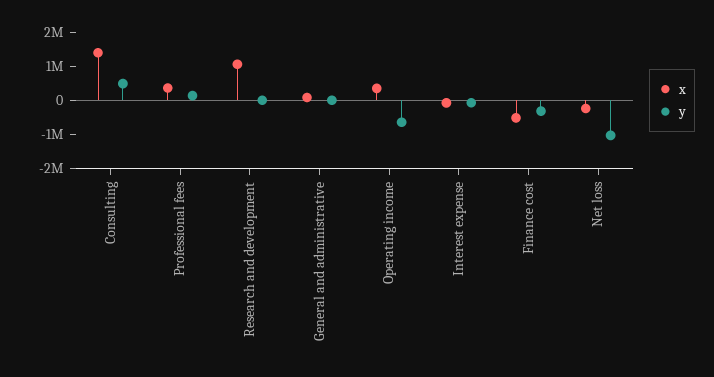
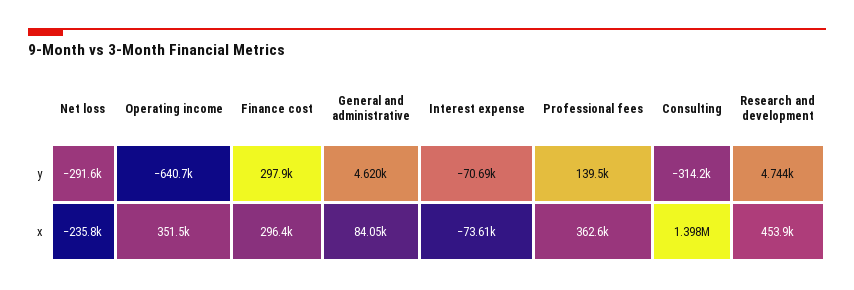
  {
    "x": {
      "Consulting": 1398000,
      "Professional fees": 362600,
-     "Research and development": 1000000,
+     "Research and development": 453900,
      "General and administrative": 84050,
      "Operating income": 351500,
      "Interest expense": -73610,
-     "Finance cost": -500000,
+     "Finance cost": 296400,
      "Net loss": -235800
    },
    "y": {
-     "Consulting": 500000,
+     "Consulting": -314200,
      "Professional fees": 139500,
      "Research and development": 4744,
      "General and administrative": 4620,
      "Operating income": -640700,
      "Interest expense": -70690,
-     "Finance cost": -250000,
+     "Finance cost": 297900,
-     "Net loss": -1000000
+     "Net loss": -291600
    }
  }

